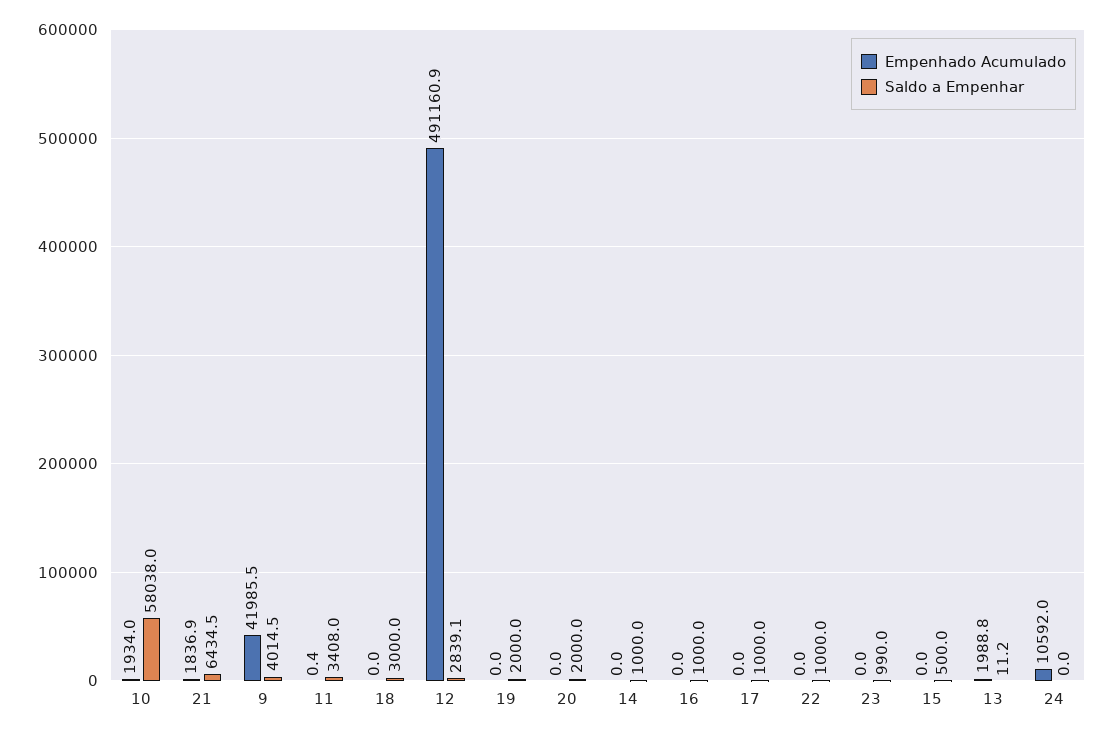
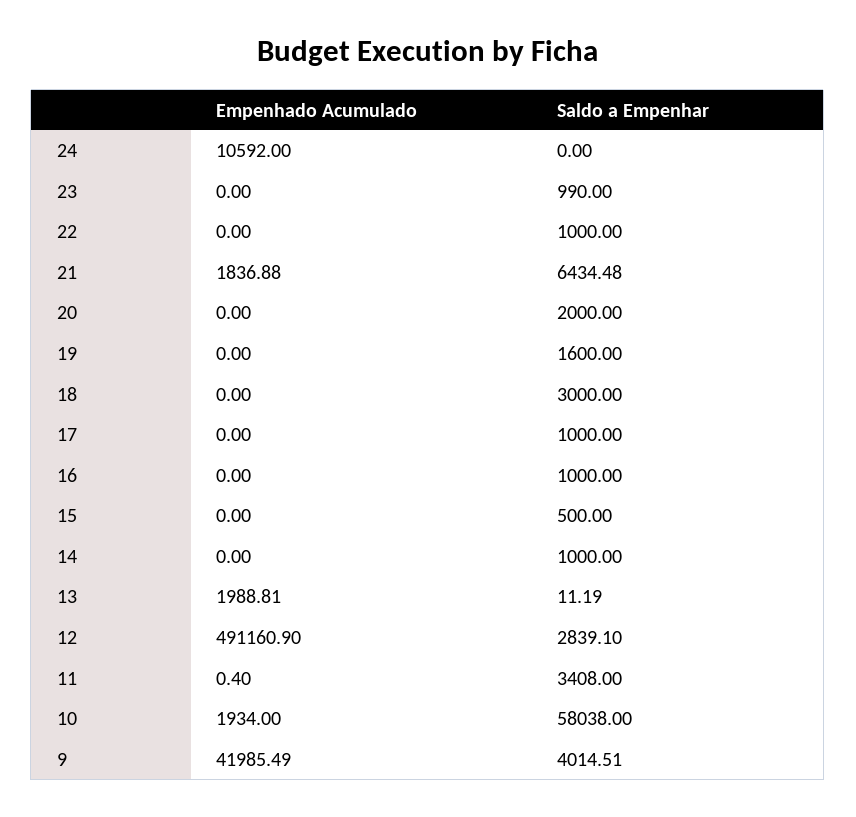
  {
    "Empenhado Acumulado": {
      "10": 1934,
      "21": 1836.88,
      "9": 41985.49,
      "11": 0.4,
      "18": 0,
      "12": 491160.9,
      "19": 0,
      "20": 0,
      "14": 0,
      "16": 0,
      "17": 0,
      "22": 0,
      "23": 0,
      "15": 0,
      "13": 1988.81,
      "24": 10592
    },
    "Saldo a Empenhar": {
      "10": 58038,
      "21": 6434.48,
      "9": 4014.51,
      "11": 3408,
      "18": 3000,
      "12": 2839.1,
-     "19": 2000,
+     "19": 1600,
      "20": 2000,
      "14": 1000,
      "16": 1000,
      "17": 1000,
      "22": 1000,
      "23": 990,
      "15": 500,
      "13": 11.19,
      "24": 0
    }
  }

